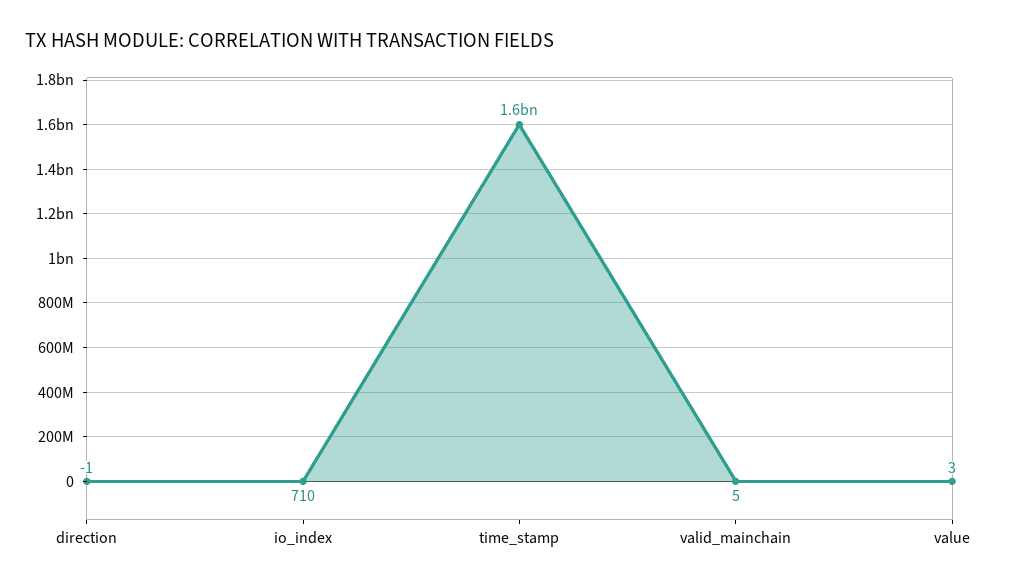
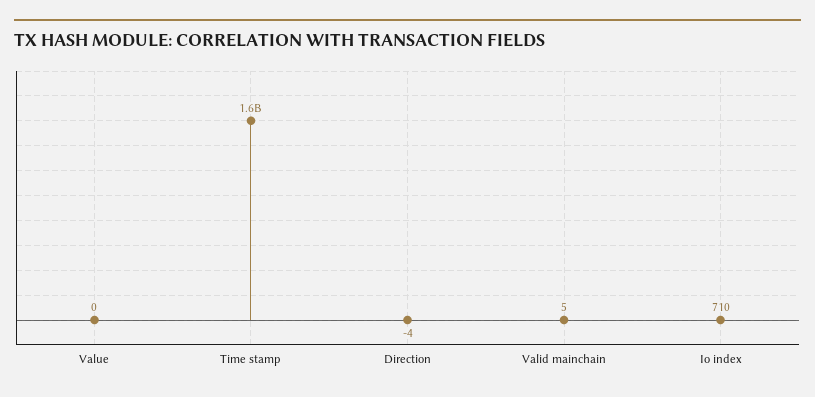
  {
-   "direction": -1,
+   "direction": -4,
    "io_index": 710,
    "time_stamp": 1600000000,
    "valid_mainchain": 5,
-   "value": 3
+   "value": 0
  }

